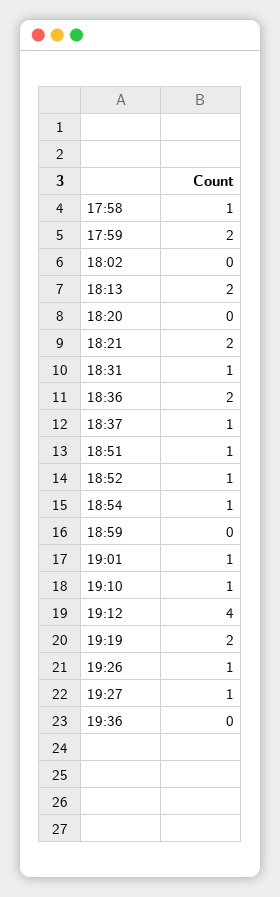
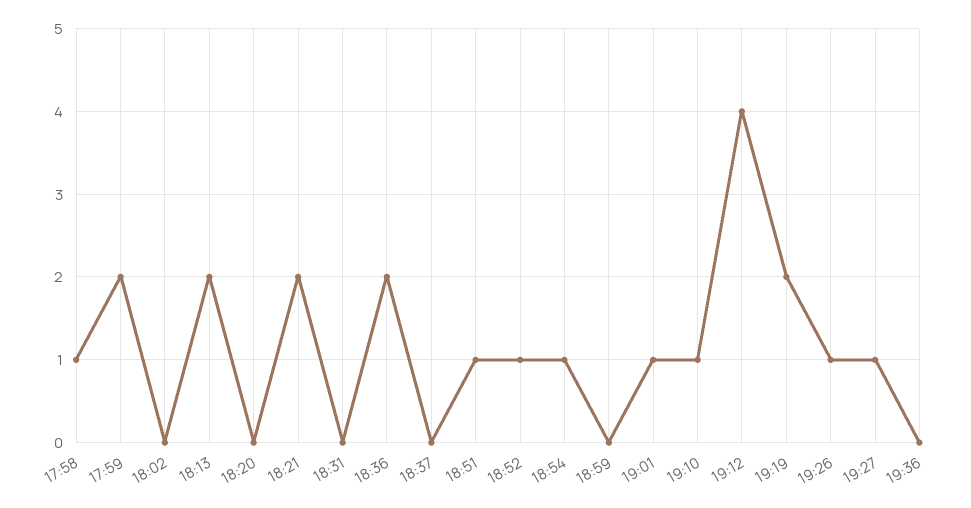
  {
    "17:58": 1,
    "17:59": 2,
    "18:02": 0,
    "18:13": 2,
    "18:20": 0,
    "18:21": 2,
-   "18:31": 1,
+   "18:31": 0,
    "18:36": 2,
-   "18:37": 1,
+   "18:37": 0,
    "18:51": 1,
    "18:52": 1,
    "18:54": 1,
    "18:59": 0,
    "19:01": 1,
    "19:10": 1,
    "19:12": 4,
    "19:19": 2,
    "19:26": 1,
    "19:27": 1,
    "19:36": 0
  }

